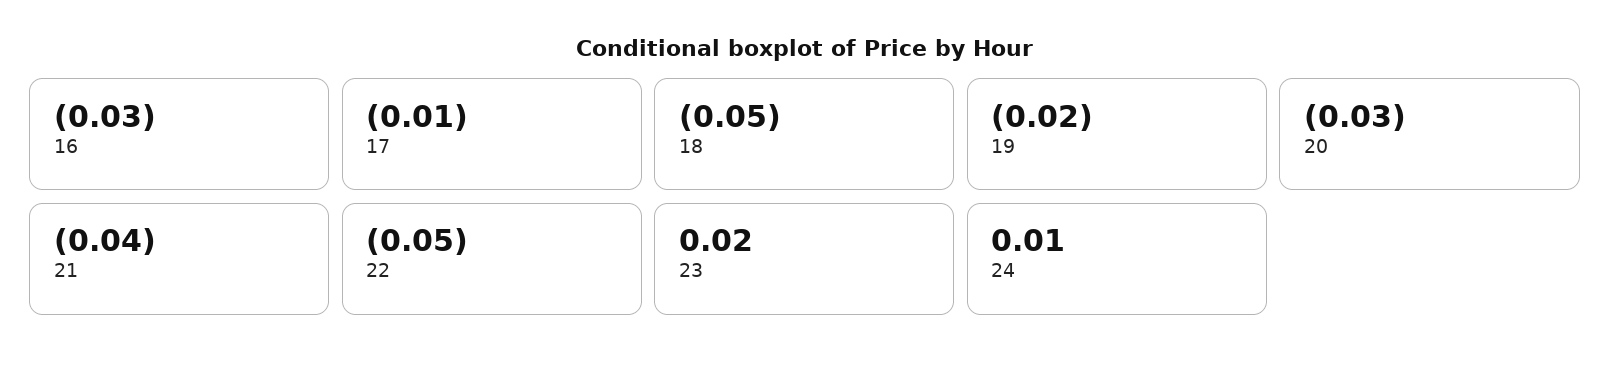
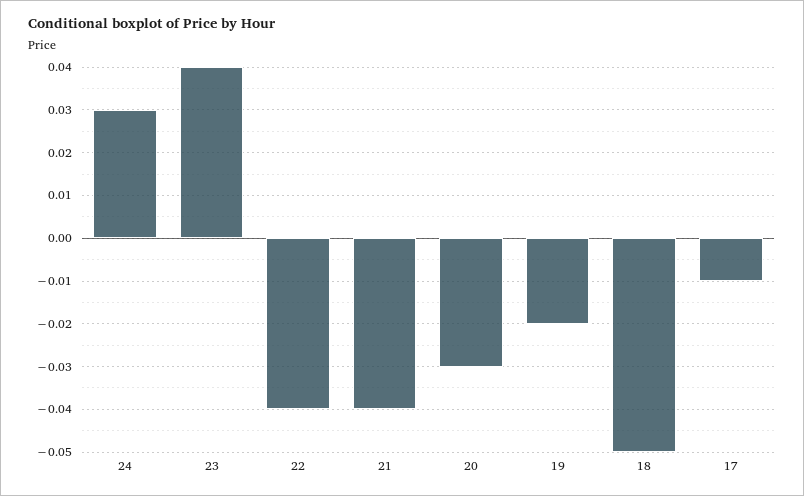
  {
-   "16": -0.03,
    "17": -0.01,
    "18": -0.05,
    "19": -0.02,
    "20": -0.03,
    "21": -0.04,
-   "22": -0.05,
+   "22": -0.04,
-   "23": 0.02,
+   "23": 0.04,
-   "24": 0.01
+   "24": 0.03
  }

